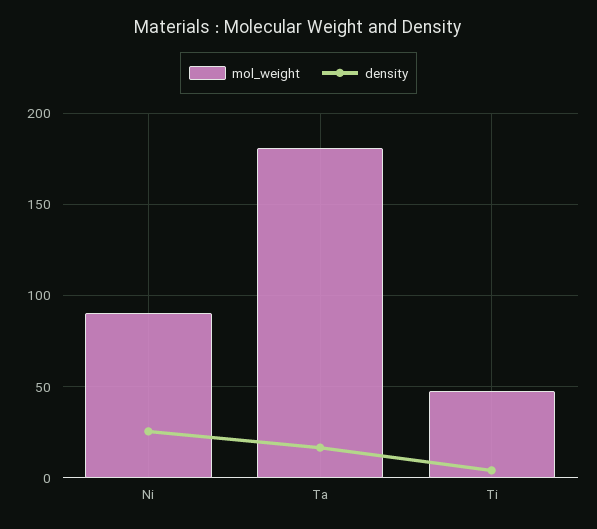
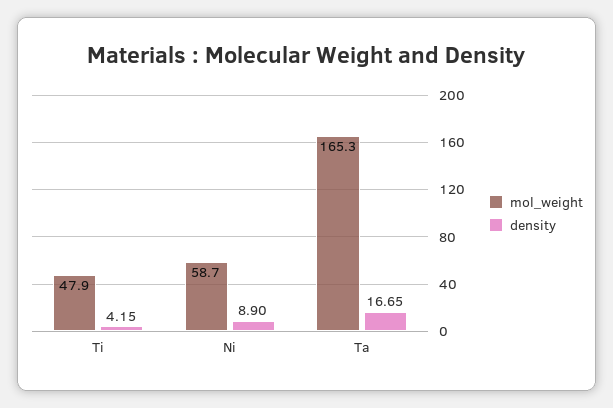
  {
    "mol_weight": {
-     "Ni": 90,
+     "Ni": 58.7,
-     "Ta": 180,
+     "Ta": 165.3,
      "Ti": 47.9
    },
    "density": {
-     "Ni": 25,
+     "Ni": 8.9,
      "Ta": 16.65,
      "Ti": 4.15
    }
  }

